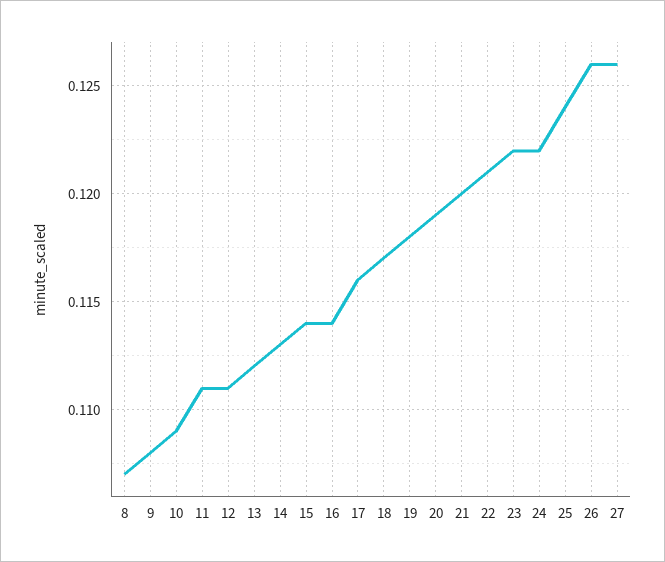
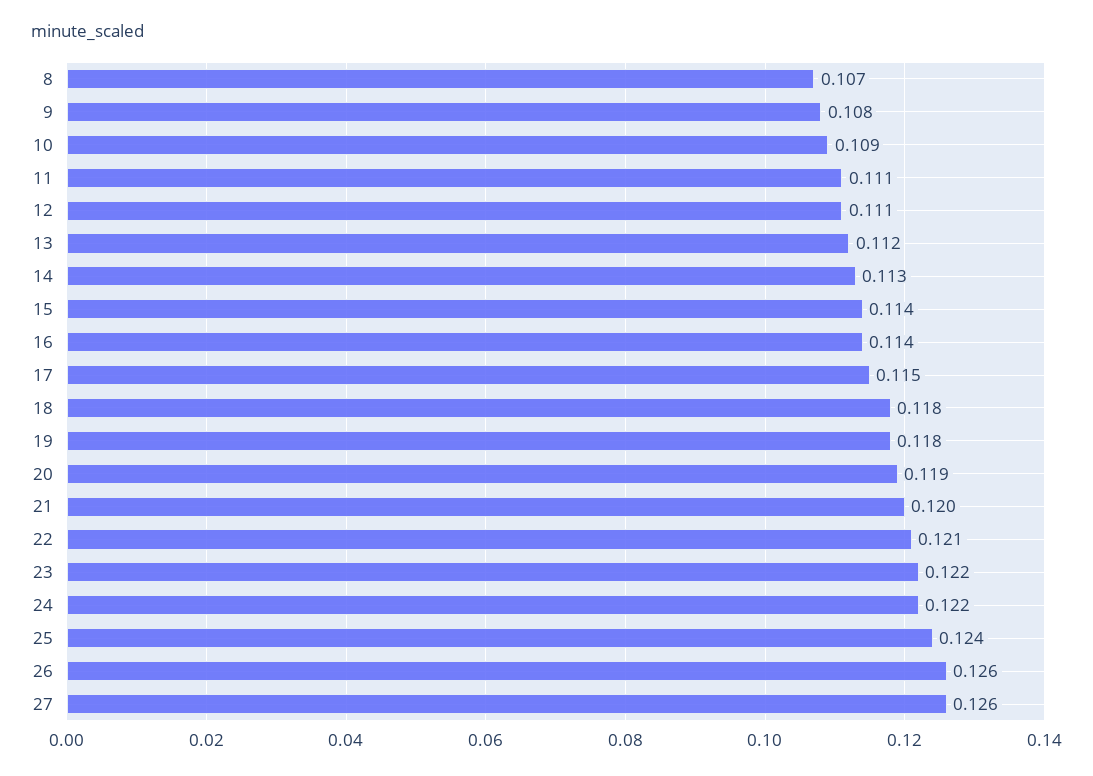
  {
    "8": 0.107,
    "9": 0.108,
    "10": 0.109,
    "11": 0.111,
    "12": 0.111,
    "13": 0.112,
    "14": 0.113,
    "15": 0.114,
    "16": 0.114,
-   "17": 0.116,
+   "17": 0.115,
-   "18": 0.117,
+   "18": 0.118,
    "19": 0.118,
    "20": 0.119,
    "21": 0.12,
    "22": 0.121,
    "23": 0.122,
    "24": 0.122,
    "25": 0.124,
    "26": 0.126,
    "27": 0.126
  }

